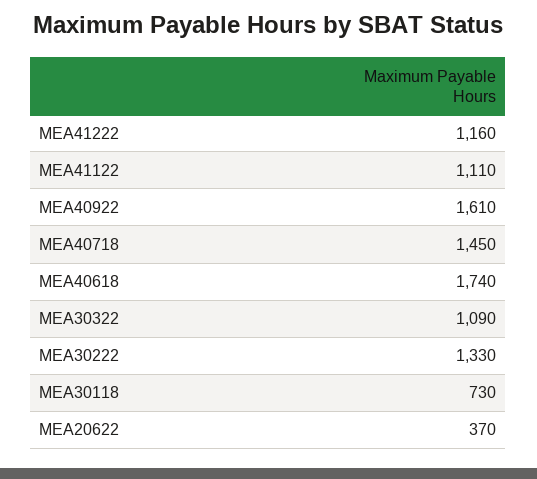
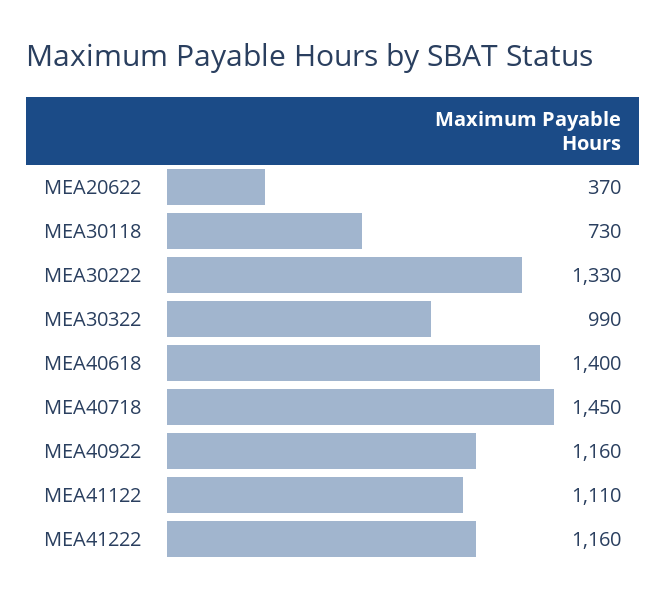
  {
    "MEA41222": 1160,
    "MEA41122": 1110,
-   "MEA40922": 1610,
+   "MEA40922": 1160,
    "MEA40718": 1450,
-   "MEA40618": 1740,
+   "MEA40618": 1400,
-   "MEA30322": 1090,
+   "MEA30322": 990,
    "MEA30222": 1330,
    "MEA30118": 730,
    "MEA20622": 370
  }

